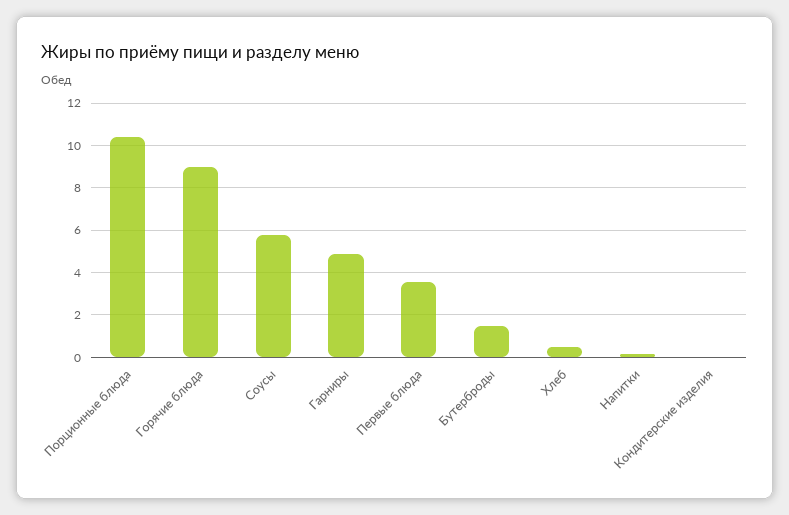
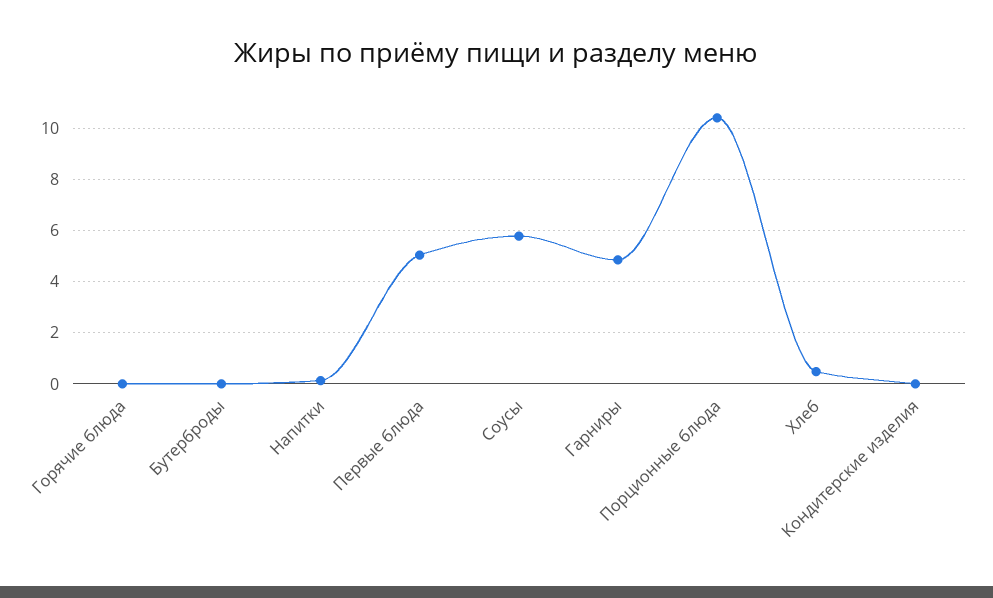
  {
    "Порционные блюда": 10.5,
-   "Горячие блюда": 9,
+   "Горячие блюда": 0,
    "Соусы": 5.75,
    "Гарниры": 4.75,
-   "Первые блюда": 3.5,
+   "Первые блюда": 5,
-   "Бутерброды": 1.5,
+   "Бутерброды": 0,
    "Хлеб": 0.5,
    "Напитки": 0.25,
    "Кондитерские изделия": 0
  }

